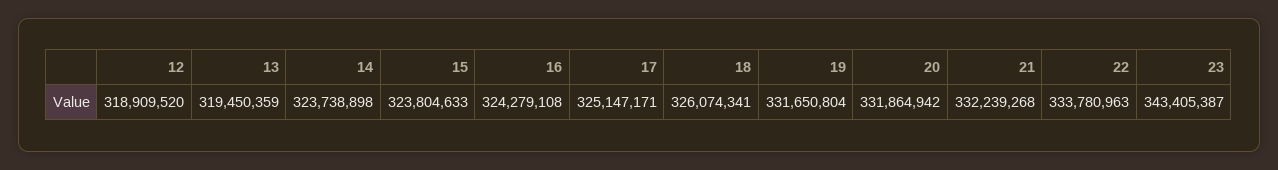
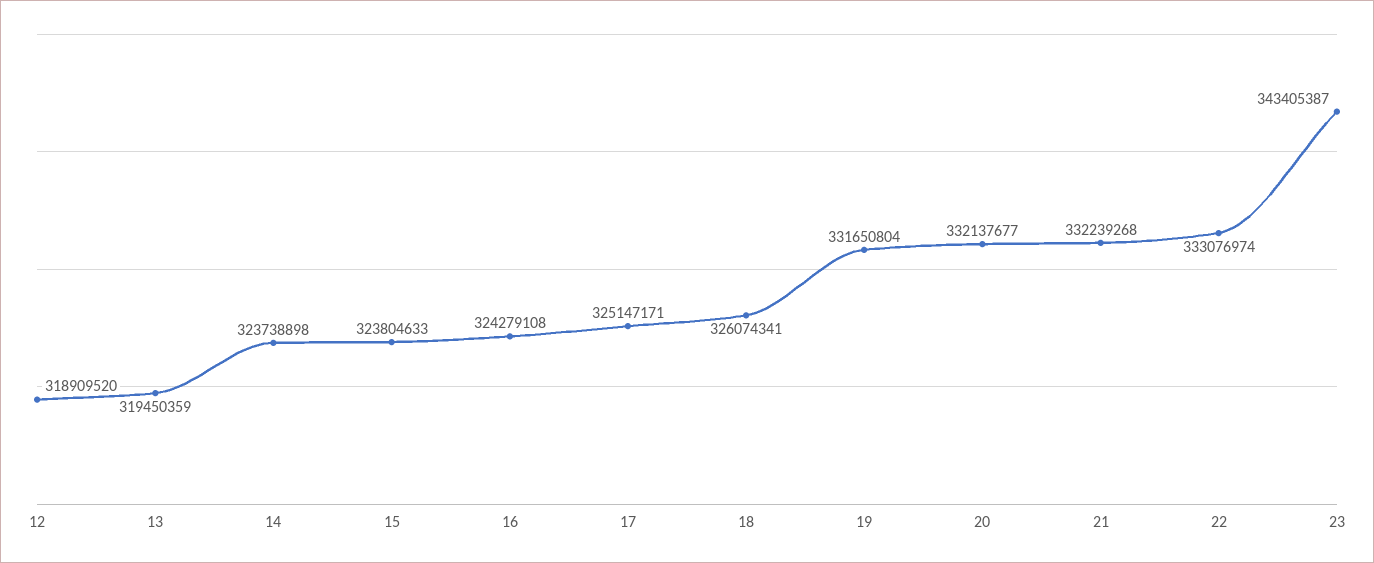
  {
    "12": 318909520,
    "13": 319450359,
    "14": 323738898,
    "15": 323804633,
    "16": 324279108,
    "17": 325147171,
    "18": 326074341,
    "19": 331650804,
-   "20": 331864942,
+   "20": 332137677,
    "21": 332239268,
-   "22": 333780963,
+   "22": 333076974,
    "23": 343405387
  }

